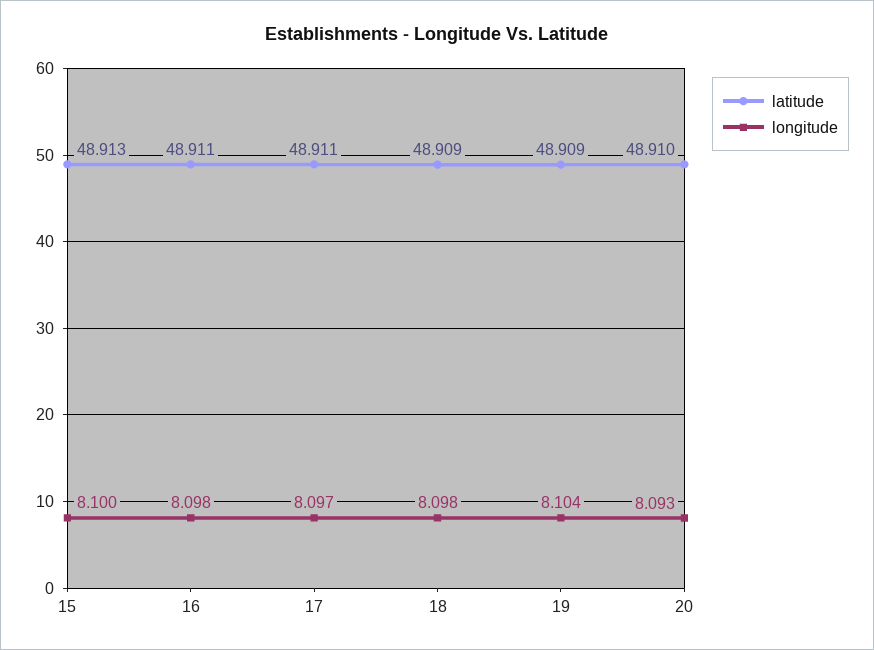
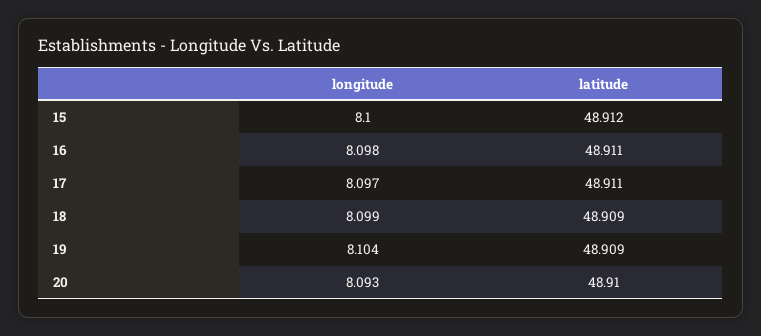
  {
    "latitude": {
-     "15": 48.913,
+     "15": 48.912,
      "16": 48.911,
      "17": 48.911,
      "18": 48.909,
      "19": 48.909,
      "20": 48.91
    },
    "longitude": {
      "15": 8.1,
      "16": 8.098,
      "17": 8.097,
-     "18": 8.098,
+     "18": 8.099,
      "19": 8.104,
      "20": 8.093
    }
  }

